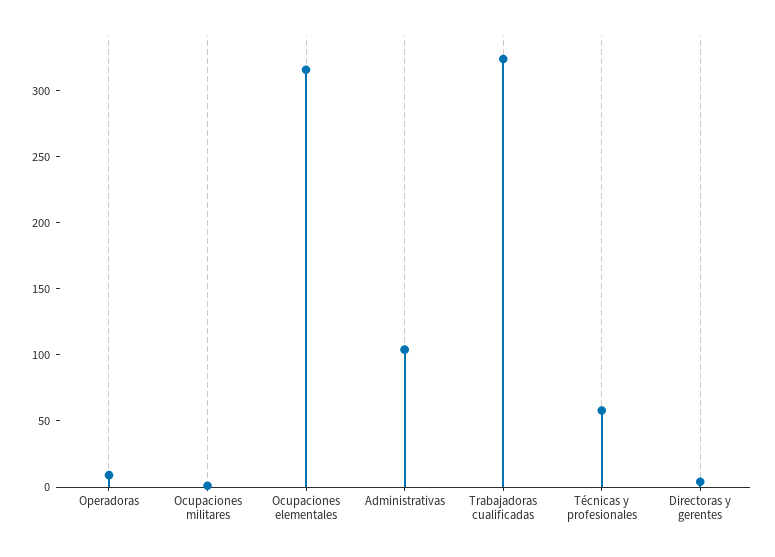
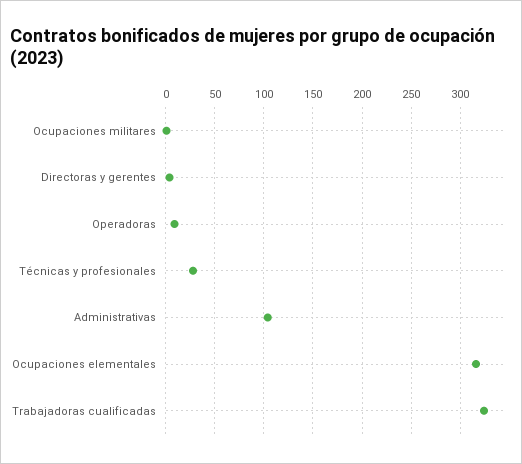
  {
    "Operadoras": 10,
    "Ocupaciones militares": 0,
    "Ocupaciones elementales": 320,
    "Administrativas": 100,
    "Trabajadoras cualificadas": 320,
-   "Técnicas y profesionales": 60,
+   "Técnicas y profesionales": 30,
    "Directoras y gerentes": 0
  }

